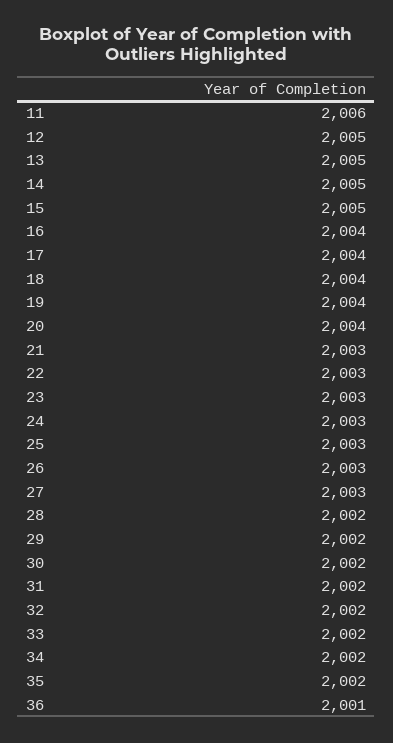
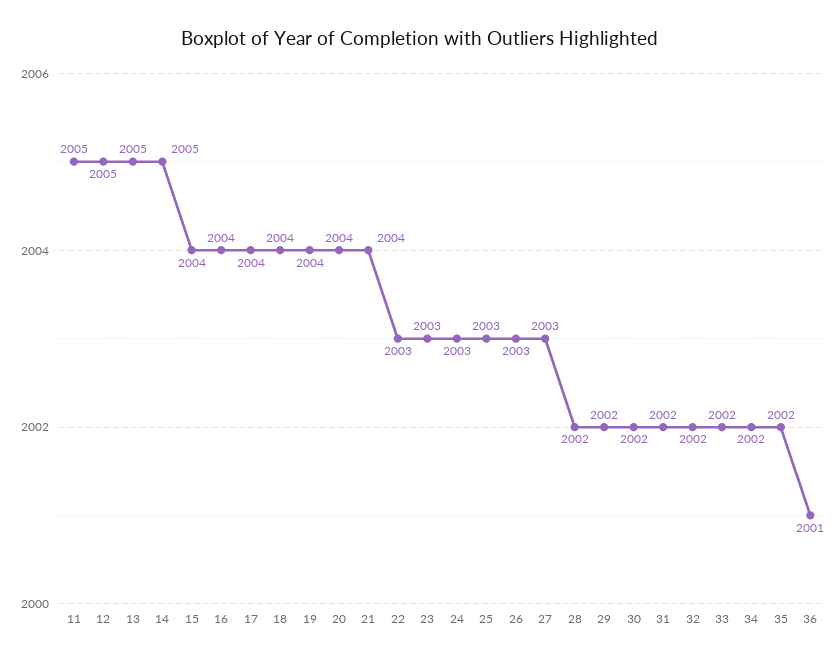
  {
-   "11": 2006,
+   "11": 2005,
    "12": 2005,
    "13": 2005,
    "14": 2005,
-   "15": 2005,
+   "15": 2004,
    "16": 2004,
    "17": 2004,
    "18": 2004,
    "19": 2004,
    "20": 2004,
-   "21": 2003,
+   "21": 2004,
    "22": 2003,
    "23": 2003,
    "24": 2003,
    "25": 2003,
    "26": 2003,
    "27": 2003,
    "28": 2002,
    "29": 2002,
    "30": 2002,
    "31": 2002,
    "32": 2002,
    "33": 2002,
    "34": 2002,
    "35": 2002,
    "36": 2001
  }

